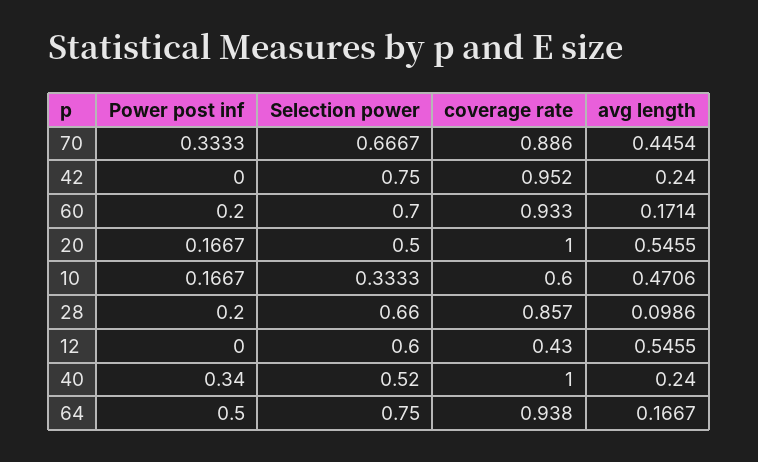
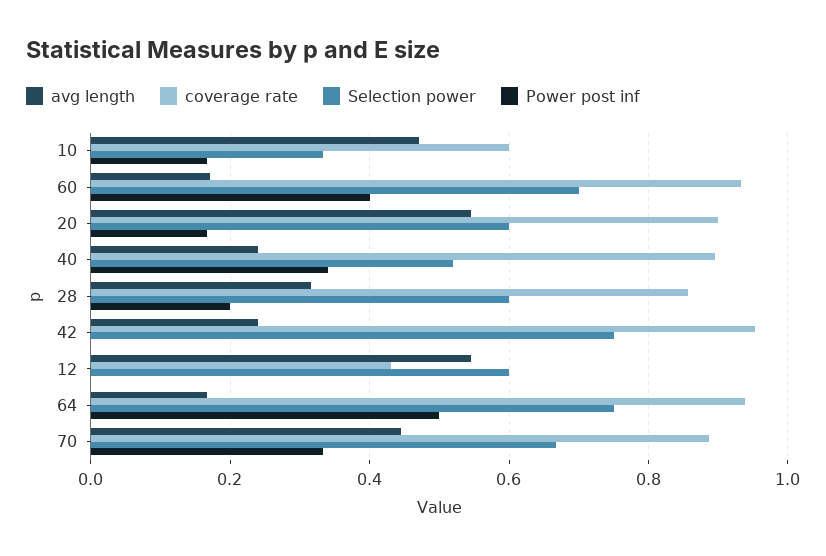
  {
    "Power post inf": {
      "70": 0.3333,
      "42": 0,
-     "60": 0.2,
+     "60": 0.4,
      "20": 0.1667,
      "10": 0.1667,
      "28": 0.2,
      "12": 0,
      "40": 0.34,
      "64": 0.5
    },
    "Selection power": {
      "70": 0.6667,
      "42": 0.75,
      "60": 0.7,
-     "20": 0.5,
+     "20": 0.6,
      "10": 0.3333,
-     "28": 0.66,
+     "28": 0.6,
      "12": 0.6,
      "40": 0.52,
      "64": 0.75
    },
    "coverage rate": {
      "70": 0.886,
      "42": 0.952,
      "60": 0.933,
-     "20": 1,
+     "20": 0.9,
      "10": 0.6,
      "28": 0.857,
      "12": 0.43,
-     "40": 1,
+     "40": 0.9,
      "64": 0.938
    },
    "avg length": {
      "70": 0.4454,
      "42": 0.24,
      "60": 0.1714,
      "20": 0.5455,
      "10": 0.4706,
-     "28": 0.0986,
+     "28": 0.32,
      "12": 0.5455,
      "40": 0.24,
      "64": 0.1667
    }
  }

